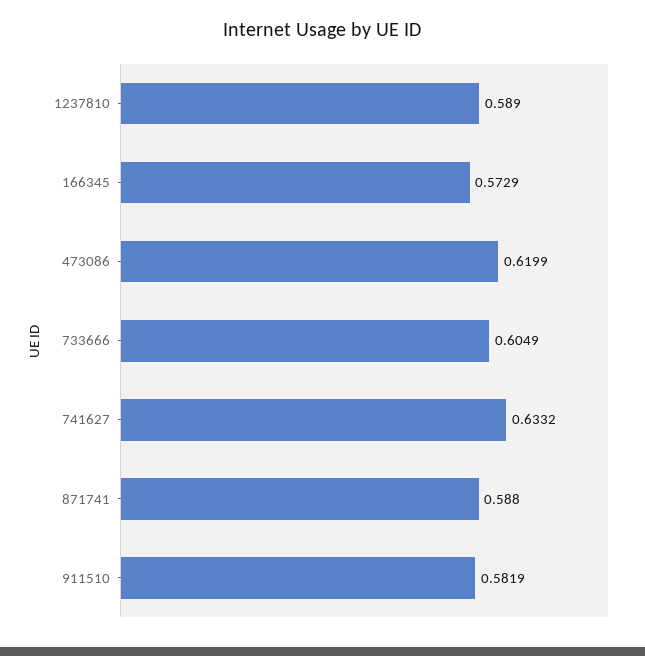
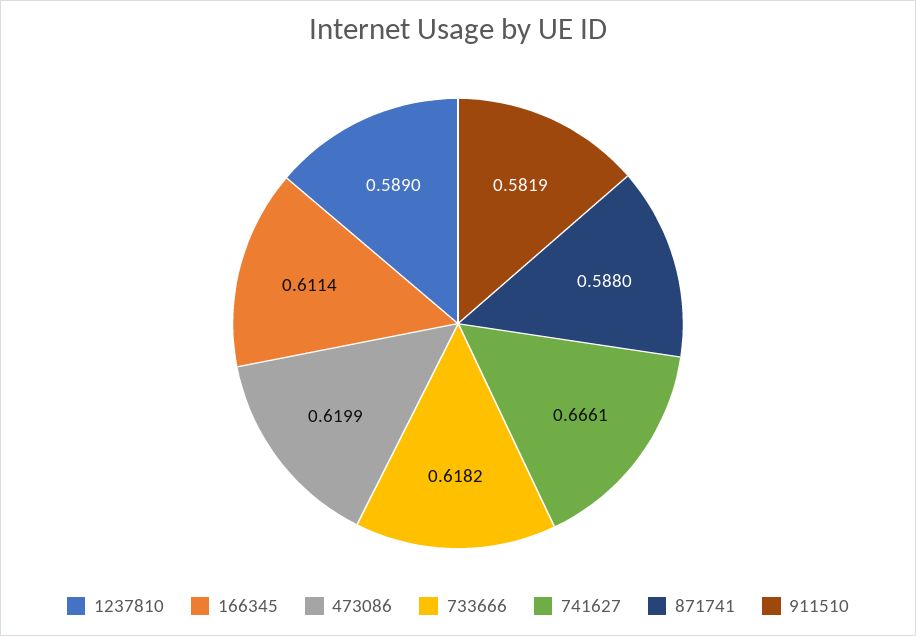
  {
    "1237810": 0.589,
-   "166345": 0.5729,
+   "166345": 0.6114,
    "473086": 0.6199,
-   "733666": 0.6049,
+   "733666": 0.6182,
-   "741627": 0.6332,
+   "741627": 0.6661,
    "871741": 0.588,
    "911510": 0.5819
  }

